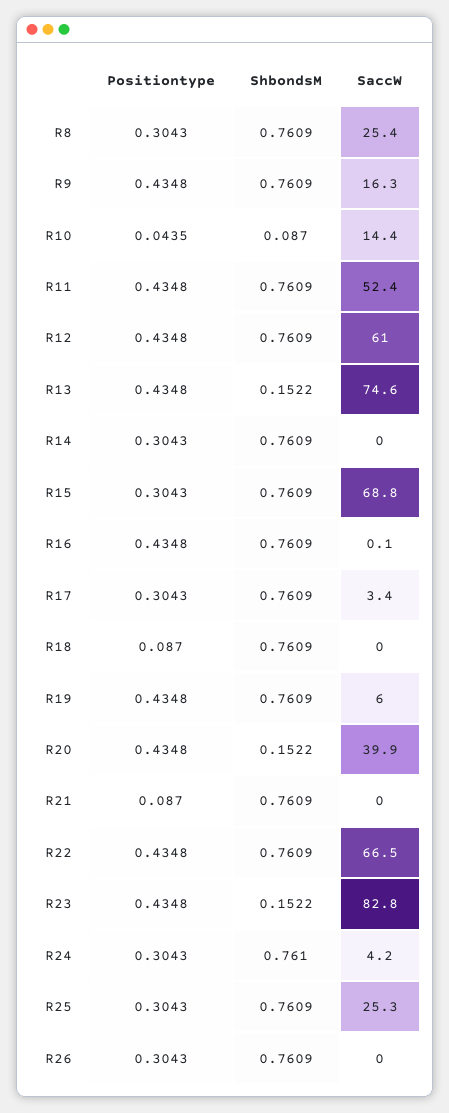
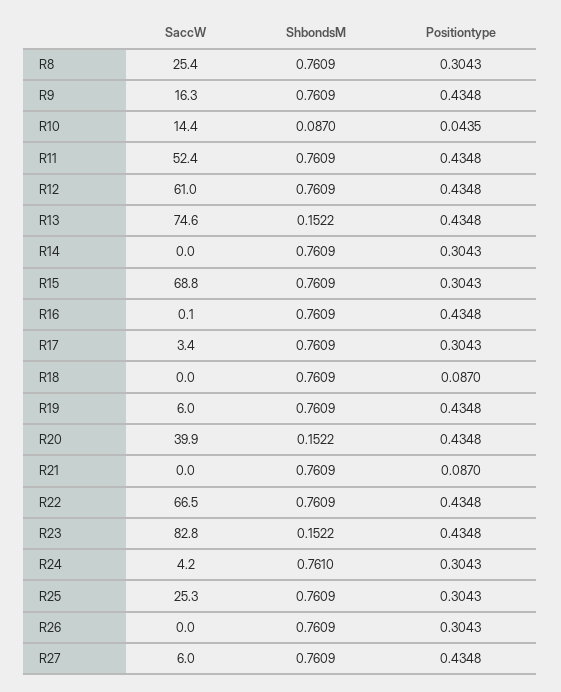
  {
    "Positiontype": {
      "R8": 0.3043,
      "R9": 0.4348,
      "R10": 0.0435,
      "R11": 0.4348,
      "R12": 0.4348,
      "R13": 0.4348,
      "R14": 0.3043,
      "R15": 0.3043,
      "R16": 0.4348,
      "R17": 0.3043,
      "R18": 0.087,
      "R19": 0.4348,
      "R20": 0.4348,
      "R21": 0.087,
      "R22": 0.4348,
      "R23": 0.4348,
      "R24": 0.3043,
      "R25": 0.3043,
-     "R26": 0.3043
+     "R26": 0.3043,
+     "R27": 0.4348
    },
    "ShbondsM": {
      "R8": 0.7609,
      "R9": 0.7609,
      "R10": 0.087,
      "R11": 0.7609,
      "R12": 0.7609,
      "R13": 0.1522,
      "R14": 0.7609,
      "R15": 0.7609,
      "R16": 0.7609,
      "R17": 0.7609,
      "R18": 0.7609,
      "R19": 0.7609,
      "R20": 0.1522,
      "R21": 0.7609,
      "R22": 0.7609,
      "R23": 0.1522,
      "R24": 0.761,
      "R25": 0.7609,
-     "R26": 0.7609
+     "R26": 0.7609,
+     "R27": 0.7609
    },
    "SaccW": {
      "R8": 25.4,
      "R9": 16.3,
      "R10": 14.4,
      "R11": 52.4,
      "R12": 61,
      "R13": 74.6,
      "R14": 0,
      "R15": 68.8,
      "R16": 0.1,
      "R17": 3.4,
      "R18": 0,
      "R19": 6,
      "R20": 39.9,
      "R21": 0,
      "R22": 66.5,
      "R23": 82.8,
      "R24": 4.2,
      "R25": 25.3,
-     "R26": 0
+     "R26": 0,
+     "R27": 6
    }
  }

